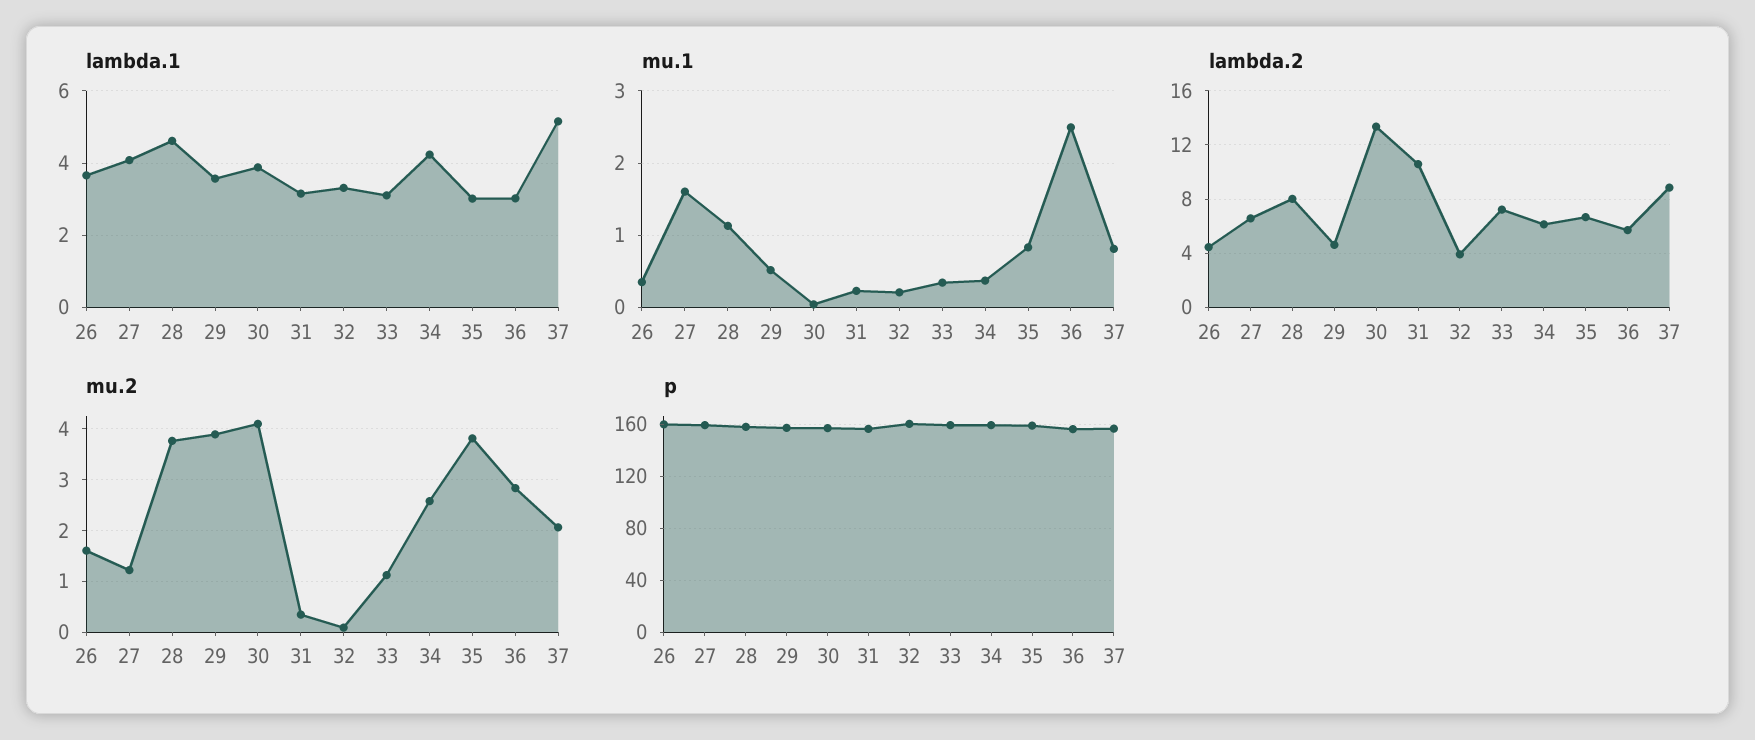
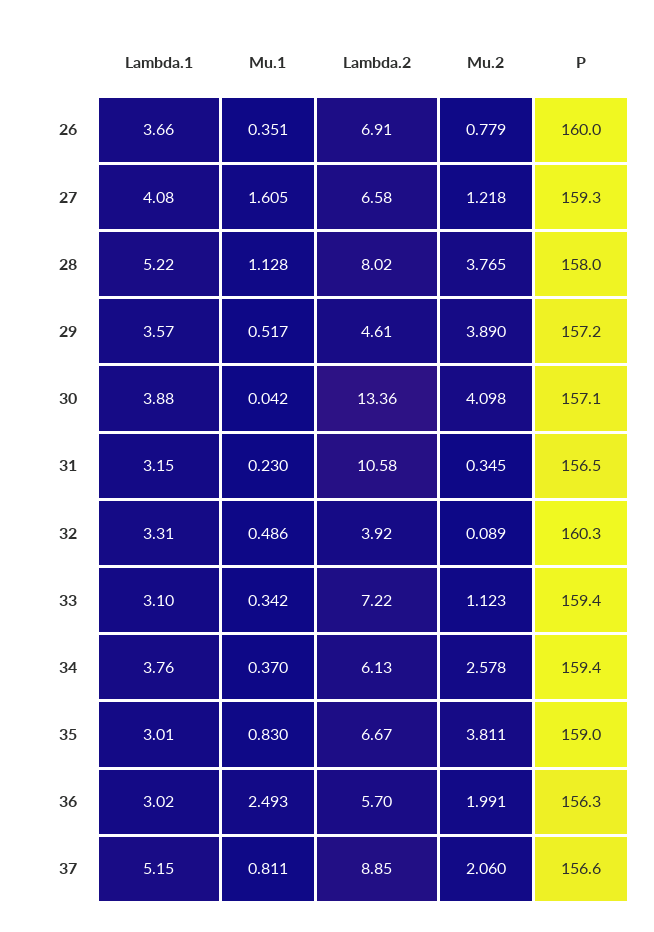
  {
    "lambda.1": {
      "26": 3.66,
      "27": 4.08,
-     "28": 4.6,
+     "28": 5.22,
      "29": 3.57,
      "30": 3.88,
      "31": 3.15,
      "32": 3.31,
      "33": 3.1,
-     "34": 4.2,
+     "34": 3.76,
      "35": 3.01,
      "36": 3.02,
      "37": 5.15
    },
    "mu.1": {
      "26": 0.351,
      "27": 1.605,
      "28": 1.128,
      "29": 0.517,
      "30": 0.042,
      "31": 0.23,
-     "32": 0.2,
+     "32": 0.486,
      "33": 0.342,
      "34": 0.37,
      "35": 0.83,
      "36": 2.493,
      "37": 0.811
    },
    "lambda.2": {
-     "26": 4.5,
+     "26": 6.91,
      "27": 6.58,
      "28": 8.02,
      "29": 4.61,
      "30": 13.36,
      "31": 10.58,
      "32": 3.92,
      "33": 7.22,
      "34": 6.13,
      "35": 6.67,
      "36": 5.7,
      "37": 8.85
    },
    "mu.2": {
-     "26": 1.6,
+     "26": 0.779,
      "27": 1.218,
      "28": 3.765,
      "29": 3.89,
      "30": 4.098,
      "31": 0.345,
      "32": 0.089,
      "33": 1.123,
      "34": 2.578,
      "35": 3.811,
-     "36": 2.8,
+     "36": 1.991,
      "37": 2.06
    },
    "p": {
      "26": 160,
      "27": 159.3,
      "28": 158,
      "29": 157.2,
      "30": 157.1,
      "31": 156.5,
      "32": 160.3,
      "33": 159.4,
      "34": 159.4,
      "35": 159,
      "36": 156.3,
      "37": 156.6
    }
  }

